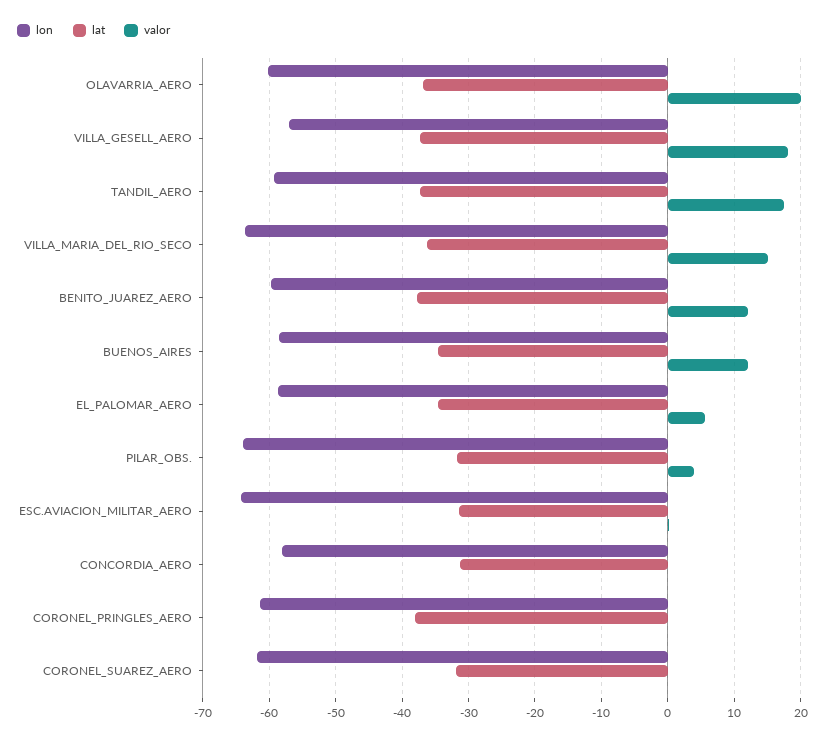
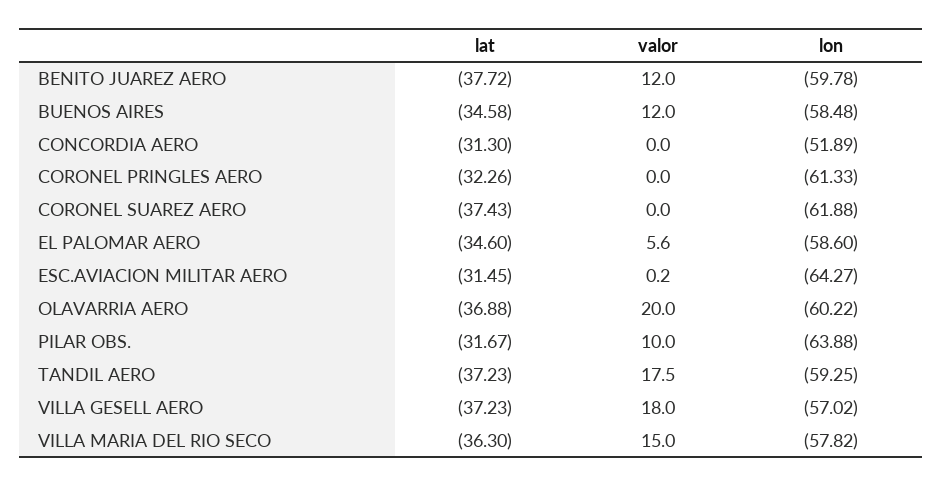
  {
    "lon": {
      "OLAVARRIA_AERO": -60.22,
      "VILLA_GESELL_AERO": -57.02,
      "TANDIL_AERO": -59.25,
-     "VILLA_MARIA_DEL_RIO_SECO": -64,
+     "VILLA_MARIA_DEL_RIO_SECO": -57.82,
      "BENITO_JUAREZ_AERO": -59.78,
      "BUENOS_AIRES": -58.48,
      "EL_PALOMAR_AERO": -58.6,
      "PILAR_OBS.": -63.88,
      "ESC.AVIACION_MILITAR_AERO": -64.27,
-     "CONCORDIA_AERO": -58,
+     "CONCORDIA_AERO": -51.89,
      "CORONEL_PRINGLES_AERO": -61.33,
      "CORONEL_SUAREZ_AERO": -61.88
    },
    "lat": {
      "OLAVARRIA_AERO": -36.88,
      "VILLA_GESELL_AERO": -37.23,
      "TANDIL_AERO": -37.23,
      "VILLA_MARIA_DEL_RIO_SECO": -36.3,
      "BENITO_JUAREZ_AERO": -37.72,
      "BUENOS_AIRES": -34.58,
      "EL_PALOMAR_AERO": -34.6,
      "PILAR_OBS.": -31.67,
      "ESC.AVIACION_MILITAR_AERO": -31.45,
      "CONCORDIA_AERO": -31.3,
-     "CORONEL_PRINGLES_AERO": -38,
+     "CORONEL_PRINGLES_AERO": -32.26,
-     "CORONEL_SUAREZ_AERO": -32
+     "CORONEL_SUAREZ_AERO": -37.43
    },
    "valor": {
      "OLAVARRIA_AERO": 20,
      "VILLA_GESELL_AERO": 18,
      "TANDIL_AERO": 17.5,
      "VILLA_MARIA_DEL_RIO_SECO": 15,
      "BENITO_JUAREZ_AERO": 12,
      "BUENOS_AIRES": 12,
      "EL_PALOMAR_AERO": 5.6,
-     "PILAR_OBS.": 4,
+     "PILAR_OBS.": 10,
      "ESC.AVIACION_MILITAR_AERO": 0.2,
      "CONCORDIA_AERO": 0,
      "CORONEL_PRINGLES_AERO": 0,
      "CORONEL_SUAREZ_AERO": 0
    }
  }

